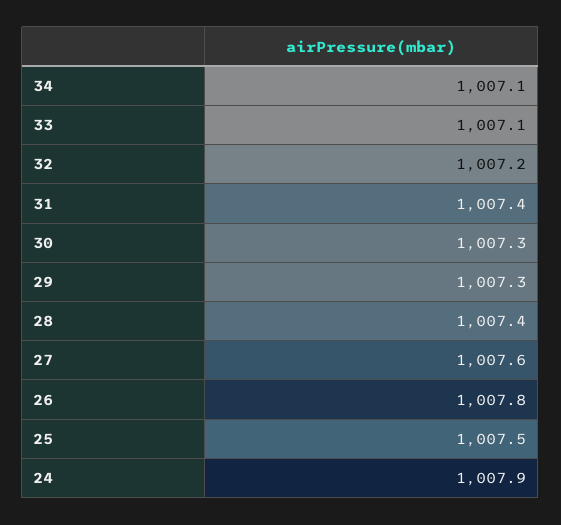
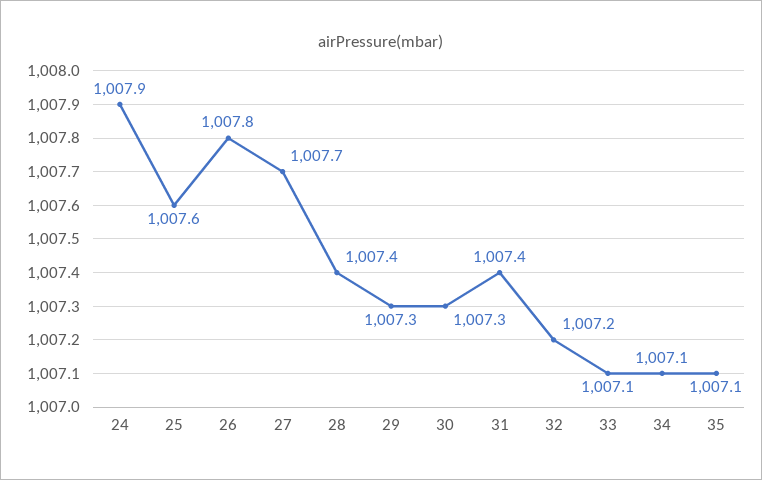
  {
    "34": 1007.1,
    "33": 1007.1,
    "32": 1007.2,
    "31": 1007.4,
    "30": 1007.3,
    "29": 1007.3,
    "28": 1007.4,
-   "27": 1007.6,
+   "27": 1007.7,
    "26": 1007.8,
-   "25": 1007.5,
+   "25": 1007.6,
-   "24": 1007.9
+   "24": 1007.9,
+   "35": 1007.1
  }

